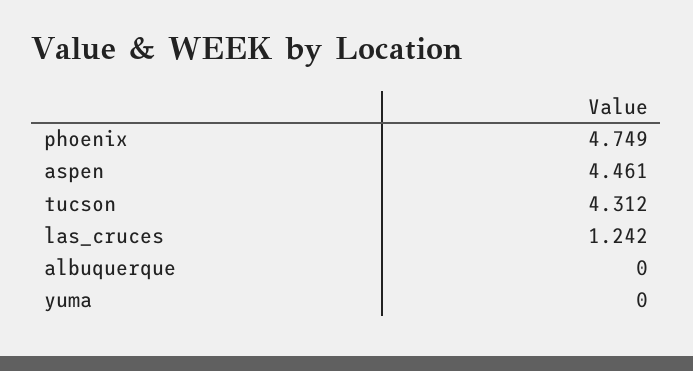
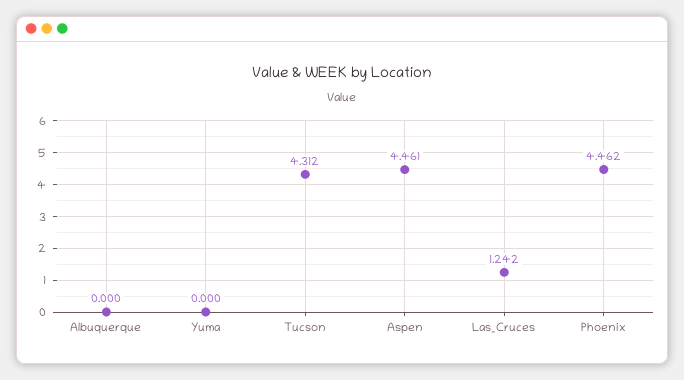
  {
-   "phoenix": 4.749,
+   "phoenix": 4.462,
    "aspen": 4.461,
    "tucson": 4.312,
    "las_cruces": 1.242,
    "albuquerque": 0,
    "yuma": 0
  }

